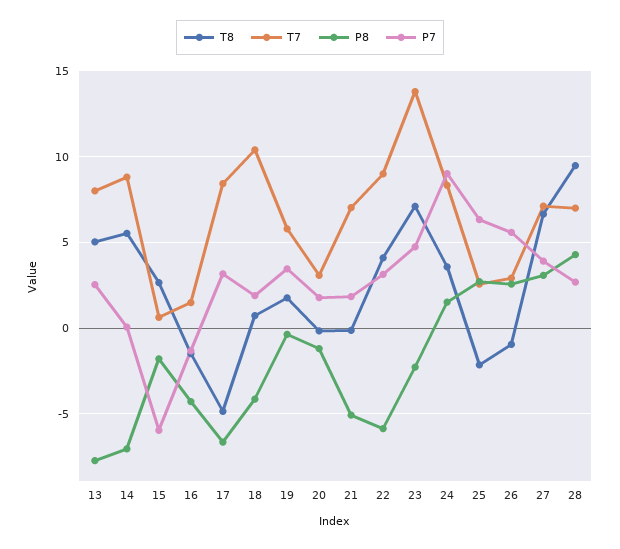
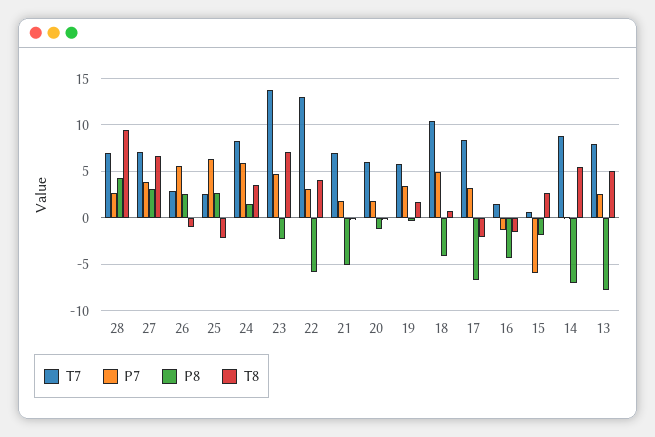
  {
    "T8": {
      "13": 5,
      "14": 5.5,
      "15": 2.5,
      "16": -1.5,
-     "17": -5,
+     "17": -2,
      "18": 0.5,
      "19": 2,
      "20": 0,
      "21": 0,
      "22": 4,
      "23": 7,
      "24": 3.5,
      "25": -2,
      "26": -1,
      "27": 6.5,
      "28": 9.5
    },
    "T7": {
      "13": 8,
      "14": 9,
      "15": 0.5,
      "16": 1.5,
      "17": 8.5,
      "18": 10.5,
      "19": 6,
-     "20": 3,
+     "20": 6,
      "21": 7,
-     "22": 9,
+     "22": 13,
      "23": 14,
      "24": 8.5,
      "25": 2.5,
      "26": 3,
      "27": 7,
      "28": 7
    },
    "P8": {
      "13": -7.5,
      "14": -7,
      "15": -2,
      "16": -4.5,
      "17": -6.5,
      "18": -4,
      "19": -0.5,
      "20": -1,
      "21": -5,
      "22": -6,
      "23": -2.5,
      "24": 1.5,
      "25": 2.5,
      "26": 2.5,
      "27": 3,
      "28": 4.5
    },
    "P7": {
      "13": 2.5,
      "14": 0,
      "15": -6,
      "16": -1.5,
      "17": 3,
-     "18": 2,
+     "18": 5,
      "19": 3.5,
      "20": 2,
      "21": 2,
      "22": 3,
      "23": 4.5,
-     "24": 9,
+     "24": 6,
      "25": 6.5,
      "26": 5.5,
      "27": 4,
      "28": 2.5
    }
  }

